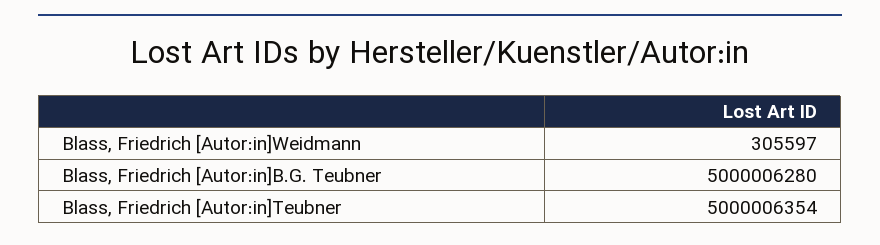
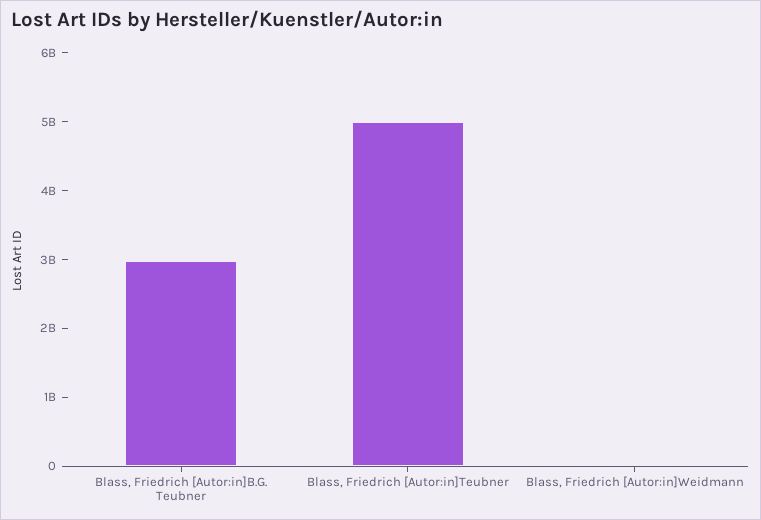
  {
    "Blass, Friedrich [Autor:in]Weidmann": 305597,
-   "Blass, Friedrich [Autor:in]B.G. Teubner": 5000006280,
+   "Blass, Friedrich [Autor:in]B.G. Teubner": 3000000000,
    "Blass, Friedrich [Autor:in]Teubner": 5000006354
  }

